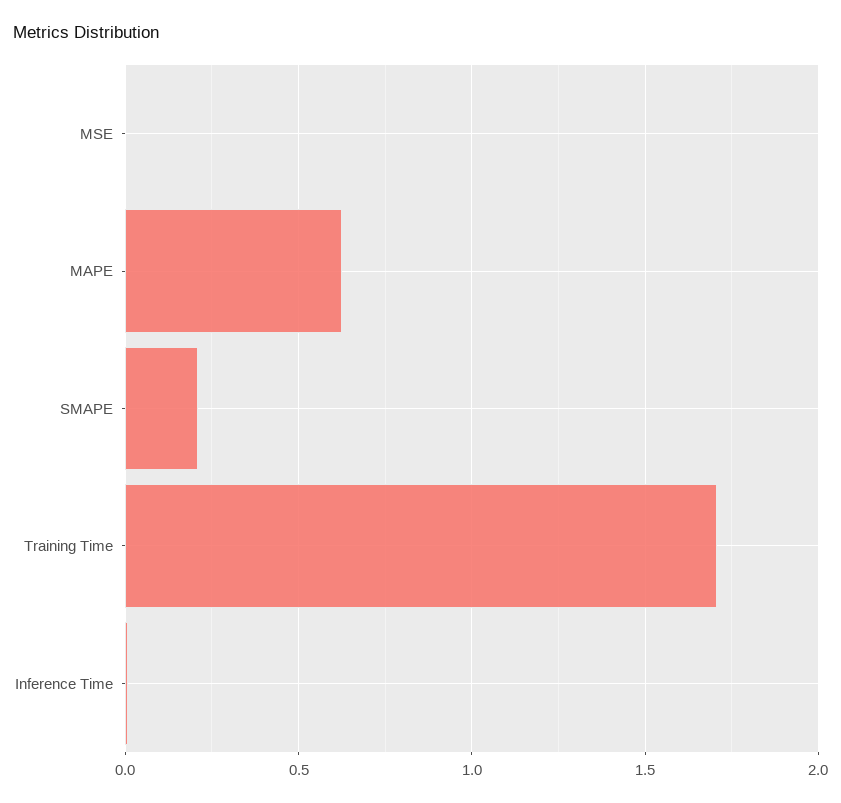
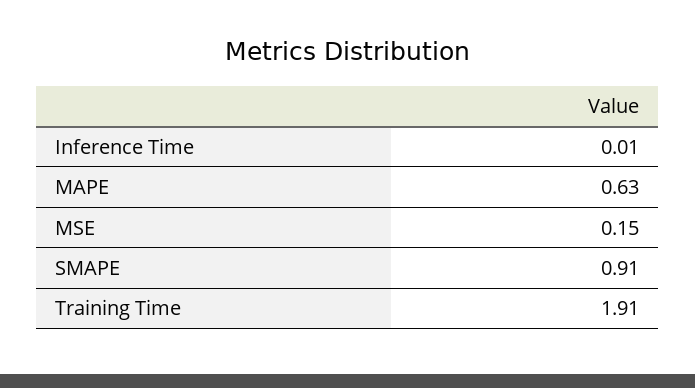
  {
-   "MSE": 0,
+   "MSE": 0.15,
    "MAPE": 0.63,
-   "SMAPE": 0.2,
+   "SMAPE": 0.91,
-   "Training Time": 1.7,
+   "Training Time": 1.91,
    "Inference Time": 0.01
  }

